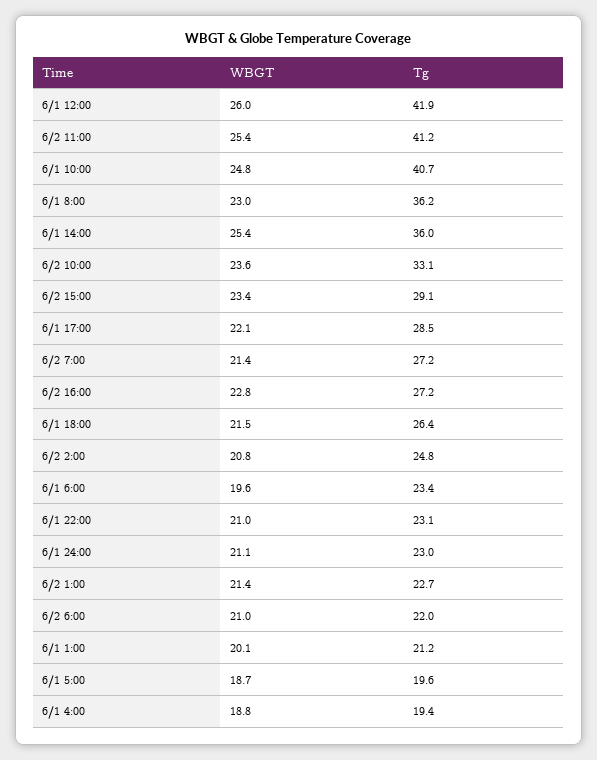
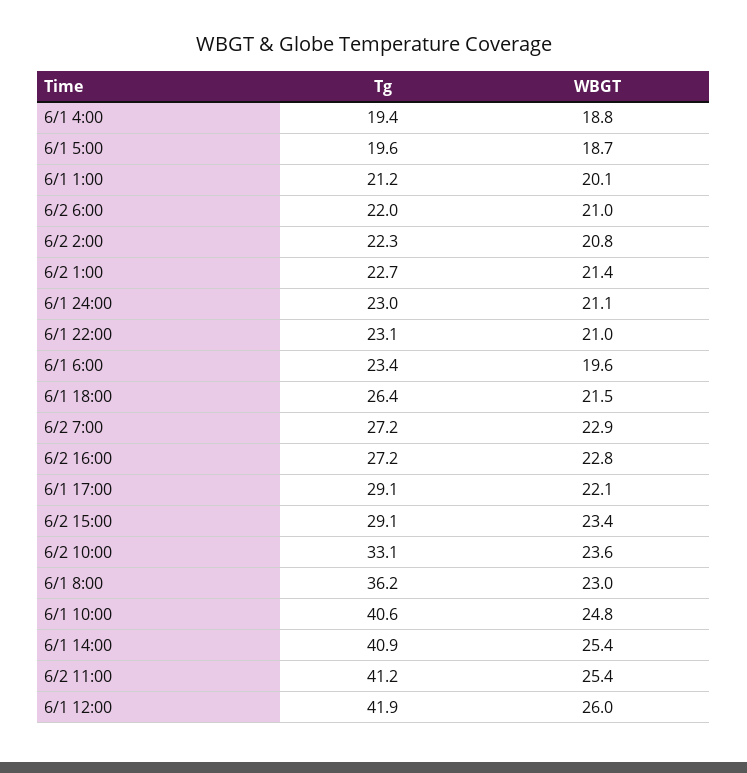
  {
    "WBGT": {
      "6/1 12:00": 26,
      "6/2 11:00": 25.4,
      "6/1 10:00": 24.8,
      "6/1 8:00": 23,
      "6/1 14:00": 25.4,
      "6/2 10:00": 23.6,
      "6/2 15:00": 23.4,
      "6/1 17:00": 22.1,
-     "6/2 7:00": 21.4,
+     "6/2 7:00": 22.9,
      "6/2 16:00": 22.8,
      "6/1 18:00": 21.5,
      "6/2 2:00": 20.8,
      "6/1 6:00": 19.6,
      "6/1 22:00": 21,
      "6/1 24:00": 21.1,
      "6/2 1:00": 21.4,
      "6/2 6:00": 21,
      "6/1 1:00": 20.1,
      "6/1 5:00": 18.7,
      "6/1 4:00": 18.8
    },
    "Tg": {
      "6/1 12:00": 41.9,
      "6/2 11:00": 41.2,
-     "6/1 10:00": 40.7,
+     "6/1 10:00": 40.6,
      "6/1 8:00": 36.2,
-     "6/1 14:00": 36,
+     "6/1 14:00": 40.9,
      "6/2 10:00": 33.1,
      "6/2 15:00": 29.1,
-     "6/1 17:00": 28.5,
+     "6/1 17:00": 29.1,
      "6/2 7:00": 27.2,
      "6/2 16:00": 27.2,
      "6/1 18:00": 26.4,
-     "6/2 2:00": 24.8,
+     "6/2 2:00": 22.3,
      "6/1 6:00": 23.4,
      "6/1 22:00": 23.1,
      "6/1 24:00": 23,
      "6/2 1:00": 22.7,
      "6/2 6:00": 22,
      "6/1 1:00": 21.2,
      "6/1 5:00": 19.6,
      "6/1 4:00": 19.4
    }
  }

